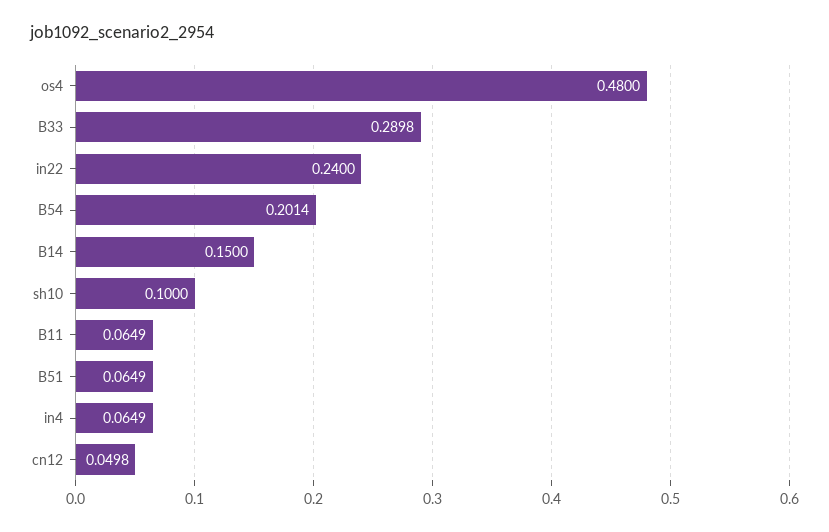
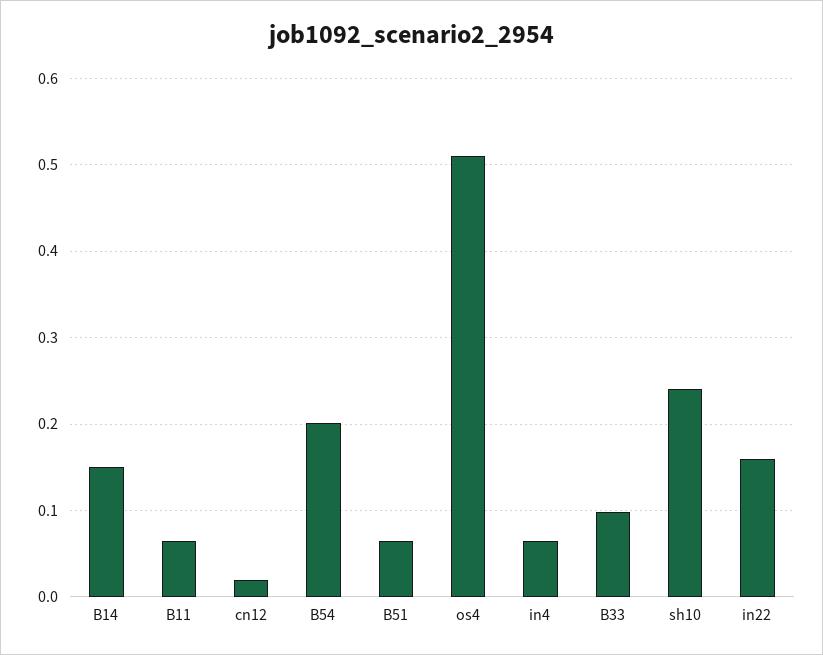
  {
-   "os4": 0.48,
+   "os4": 0.51,
-   "B33": 0.2898,
+   "B33": 0.1,
-   "in22": 0.24,
+   "in22": 0.16,
    "B54": 0.2014,
    "B14": 0.15,
-   "sh10": 0.1,
+   "sh10": 0.24,
    "B11": 0.0649,
    "B51": 0.0649,
    "in4": 0.0649,
-   "cn12": 0.0498
+   "cn12": 0.02
  }

